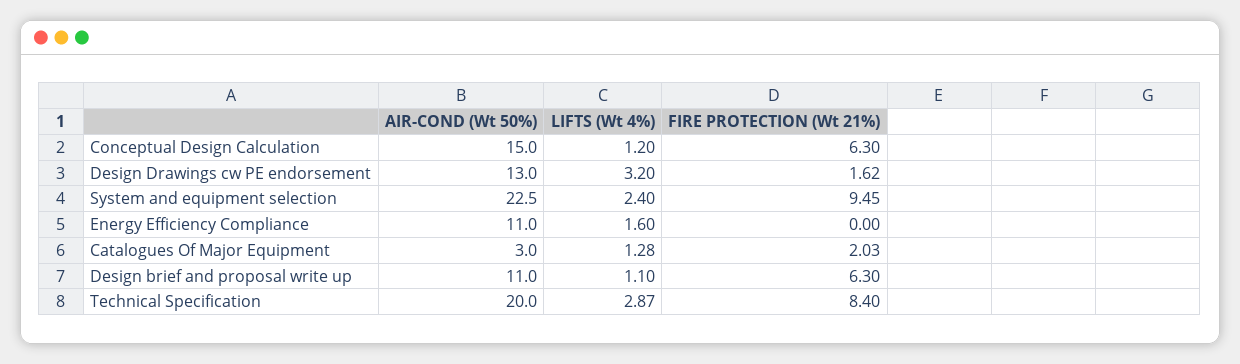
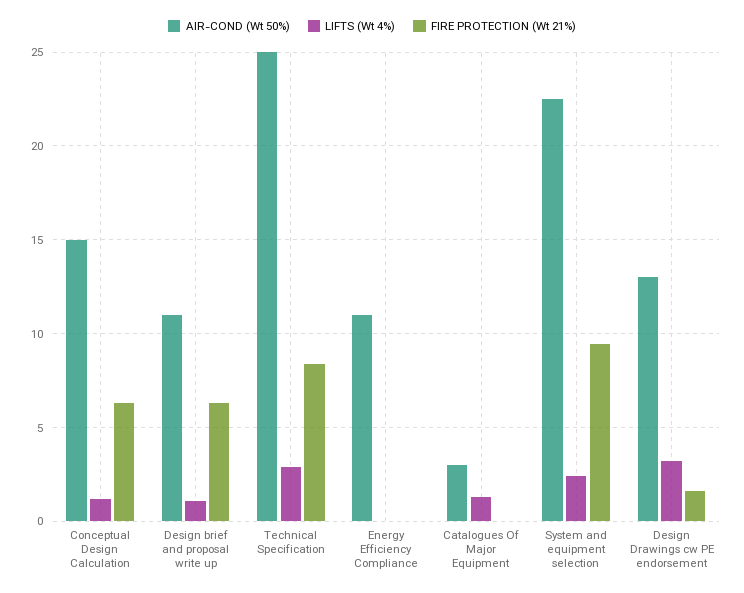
  {
    "AIR-COND (Wt 50%)": {
      "Conceptual Design Calculation": 15,
      "Design Drawings cw PE endorsement": 13,
      "System and equipment selection": 22.5,
      "Energy Efficiency Compliance": 11,
      "Catalogues Of Major Equipment": 3,
      "Design brief and proposal write up": 11,
-     "Technical Specification": 20
+     "Technical Specification": 25
    },
    "LIFTS (Wt 4%)": {
      "Conceptual Design Calculation": 1.2,
      "Design Drawings cw PE endorsement": 3.2,
      "System and equipment selection": 2.4,
-     "Energy Efficiency Compliance": 1.6,
+     "Energy Efficiency Compliance": 0,
      "Catalogues Of Major Equipment": 1.28,
      "Design brief and proposal write up": 1.1,
      "Technical Specification": 2.87
    },
    "FIRE PROTECTION (Wt 21%)": {
      "Conceptual Design Calculation": 6.3,
      "Design Drawings cw PE endorsement": 1.62,
      "System and equipment selection": 9.45,
      "Energy Efficiency Compliance": 0,
-     "Catalogues Of Major Equipment": 2.03,
+     "Catalogues Of Major Equipment": 0,
      "Design brief and proposal write up": 6.3,
      "Technical Specification": 8.4
    }
  }

